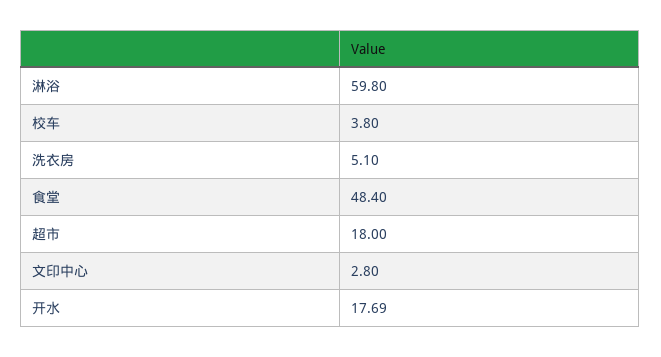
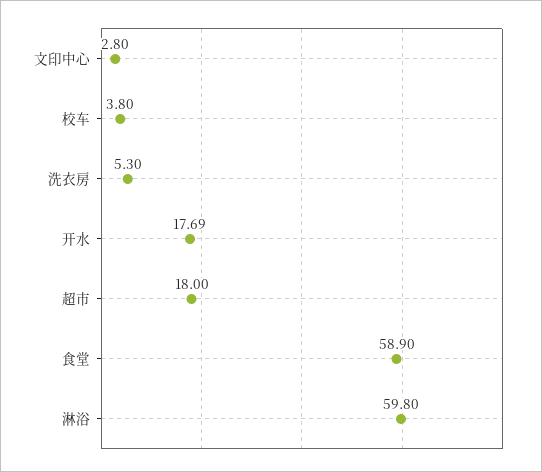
  {
    "淋浴": 59.8,
    "校车": 3.8,
-   "洗衣房": 5.1,
+   "洗衣房": 5.3,
-   "食堂": 48.4,
+   "食堂": 58.9,
    "超市": 18,
    "文印中心": 2.8,
    "开水": 17.69
  }

